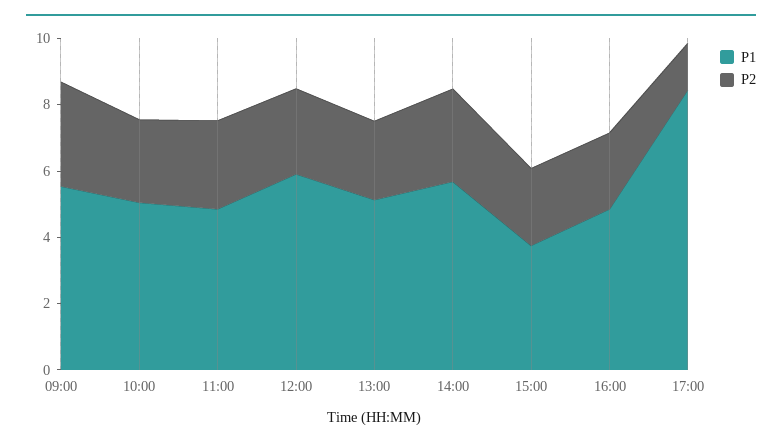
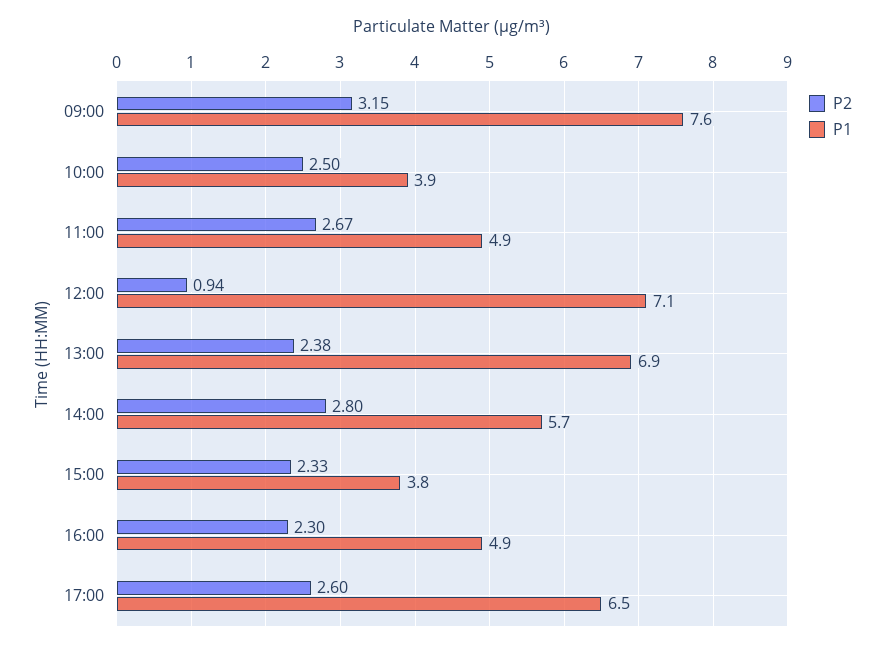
  {
    "P1": {
-     "09:00": 5.5,
+     "09:00": 7.6,
-     "10:00": 5,
+     "10:00": 3.9,
      "11:00": 4.9,
-     "12:00": 6,
+     "12:00": 7.1,
-     "13:00": 5,
+     "13:00": 6.9,
      "14:00": 5.7,
      "15:00": 3.8,
      "16:00": 4.9,
-     "17:00": 8.5
+     "17:00": 6.5
    },
    "P2": {
      "09:00": 3.15,
      "10:00": 2.5,
      "11:00": 2.67,
-     "12:00": 2.5,
+     "12:00": 0.94,
      "13:00": 2.38,
      "14:00": 2.8,
      "15:00": 2.33,
      "16:00": 2.3,
-     "17:00": 1.5
+     "17:00": 2.6
    }
  }

